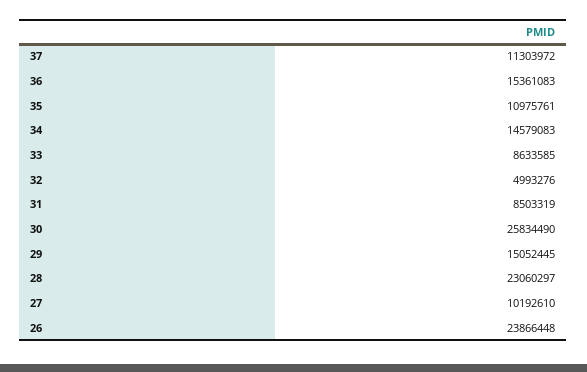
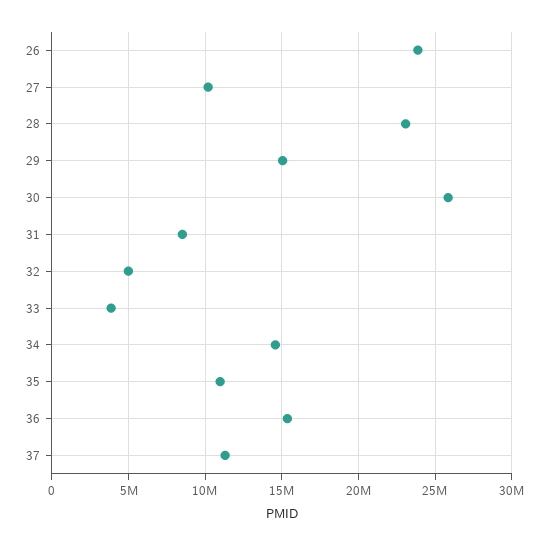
  {
    "37": 11303972,
    "36": 15361083,
    "35": 10975761,
    "34": 14579083,
-   "33": 8633585,
+   "33": 4000000,
    "32": 4993276,
    "31": 8503319,
    "30": 25834490,
    "29": 15052445,
    "28": 23060297,
    "27": 10192610,
    "26": 23866448
  }

